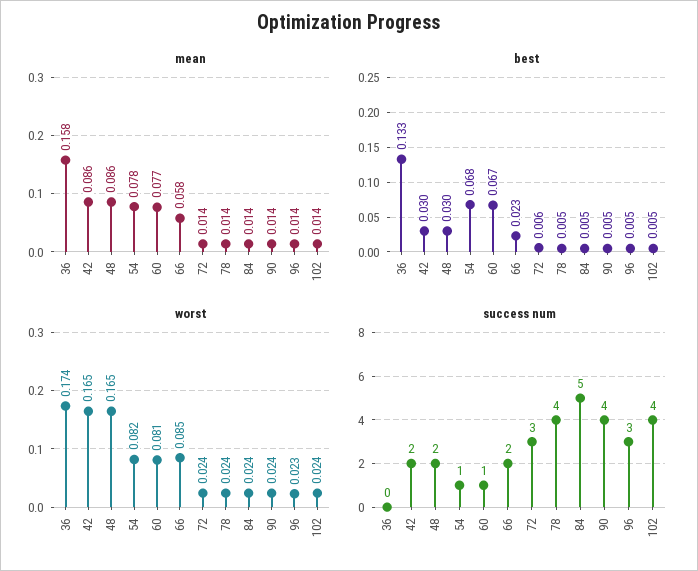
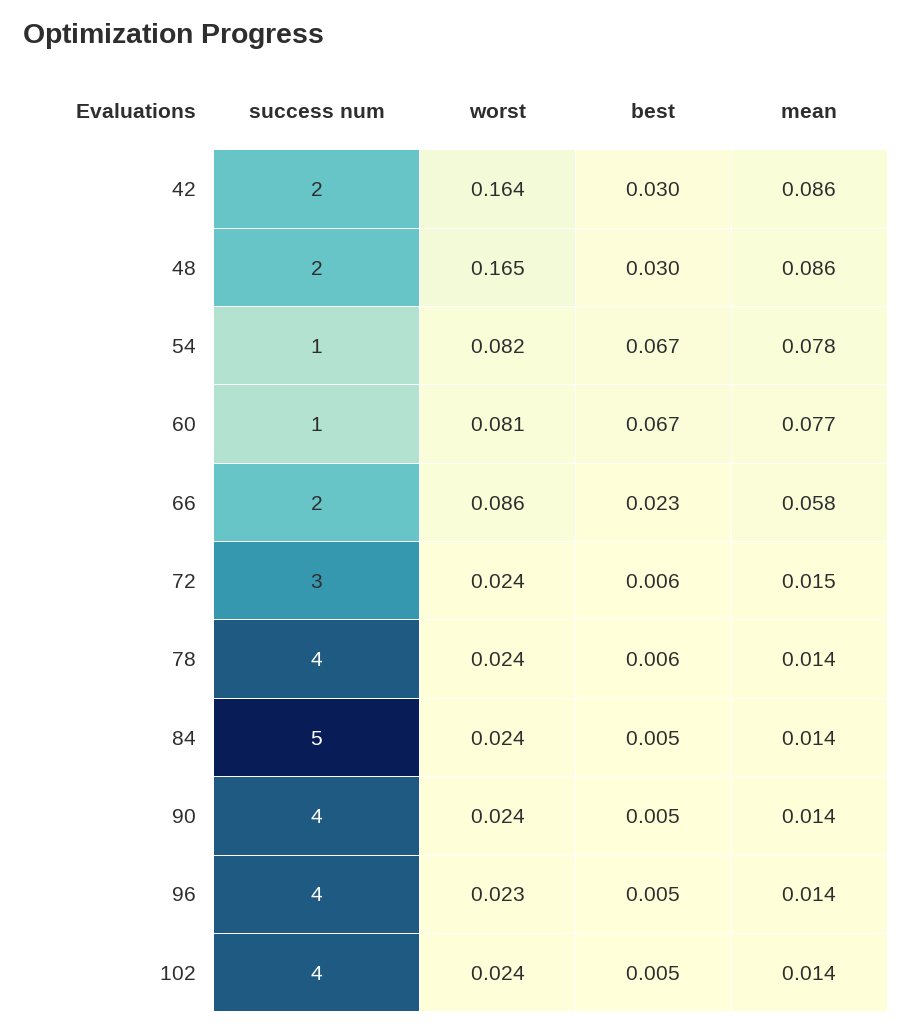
  {
    "mean": {
-     "36": 0.158,
      "42": 0.086,
      "48": 0.086,
      "54": 0.078,
      "60": 0.077,
      "66": 0.058,
-     "72": 0.014,
+     "72": 0.015,
      "78": 0.014,
      "84": 0.014,
      "90": 0.014,
      "96": 0.014,
      "102": 0.014
    },
    "best": {
-     "36": 0.133,
      "42": 0.03,
      "48": 0.03,
-     "54": 0.068,
+     "54": 0.067,
      "60": 0.067,
      "66": 0.023,
      "72": 0.006,
-     "78": 0.005,
+     "78": 0.006,
      "84": 0.005,
      "90": 0.005,
      "96": 0.005,
      "102": 0.005
    },
    "worst": {
-     "36": 0.174,
-     "42": 0.165,
+     "42": 0.164,
      "48": 0.165,
      "54": 0.082,
      "60": 0.081,
-     "66": 0.085,
+     "66": 0.086,
      "72": 0.024,
      "78": 0.024,
      "84": 0.024,
      "90": 0.024,
      "96": 0.023,
      "102": 0.024
    },
    "success num": {
-     "36": 0,
      "42": 2,
      "48": 2,
      "54": 1,
      "60": 1,
      "66": 2,
      "72": 3,
      "78": 4,
      "84": 5,
      "90": 4,
-     "96": 3,
+     "96": 4,
      "102": 4
    }
  }

